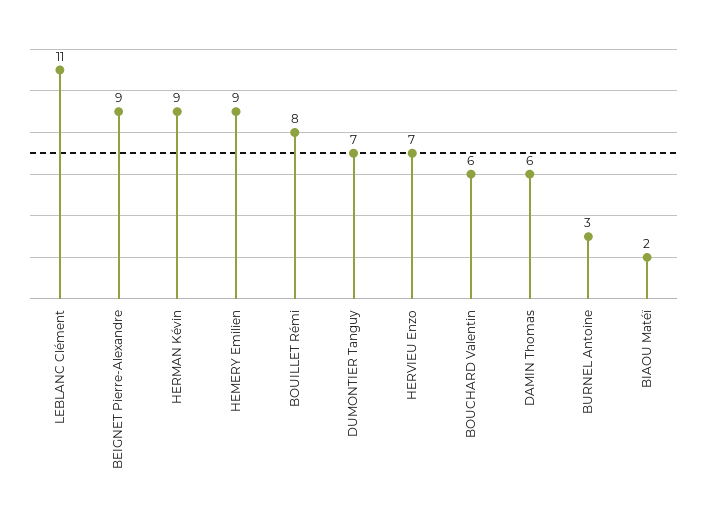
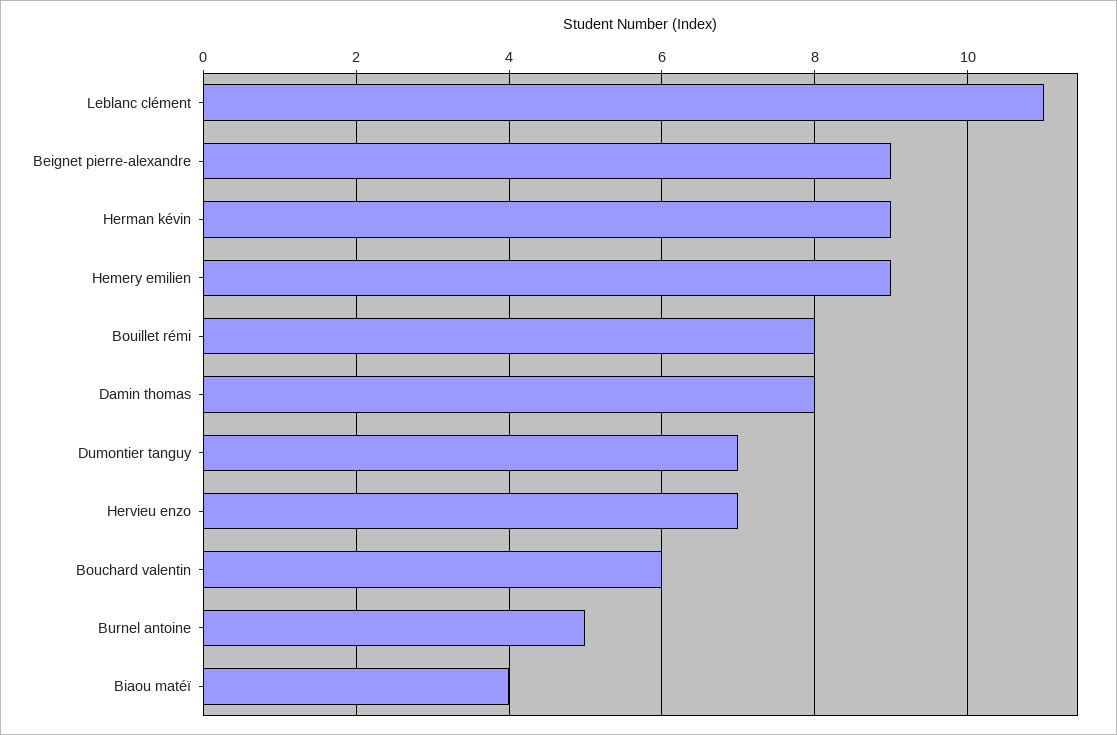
  {
    "LEBLANC Clément": 11,
    "BEIGNET Pierre-Alexandre": 9,
    "HERMAN Kévin": 9,
    "HEMERY Emilien": 9,
    "BOUILLET Rémi": 8,
    "DUMONTIER Tanguy": 7,
    "HERVIEU Enzo": 7,
    "BOUCHARD Valentin": 6,
-   "DAMIN Thomas": 6,
+   "DAMIN Thomas": 8,
-   "BURNEL Antoine": 3,
+   "BURNEL Antoine": 5,
-   "BIAOU Matéï": 2
+   "BIAOU Matéï": 4
  }

